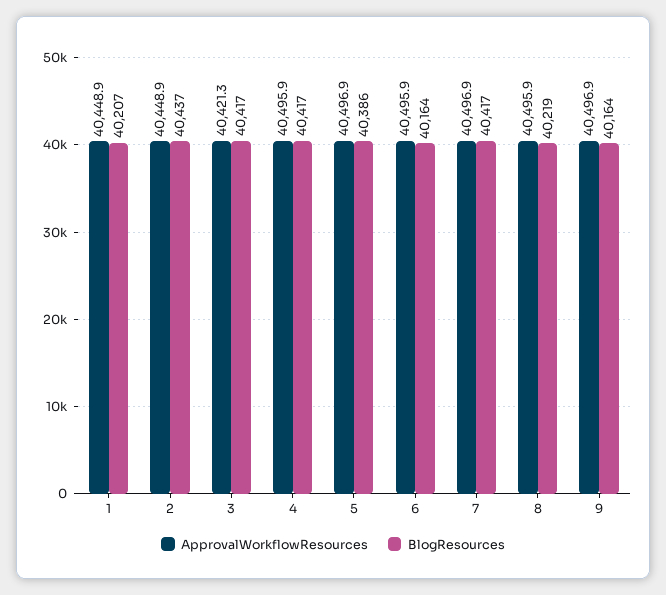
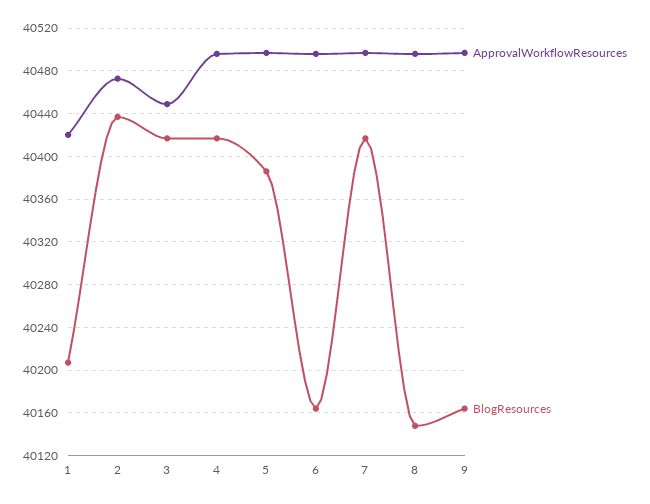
  {
    "ApprovalWorkflowResources": {
-     "1": 40448.9,
+     "1": 40420,
-     "2": 40448.9,
+     "2": 40470,
-     "3": 40421.3,
+     "3": 40450,
      "4": 40495.9,
      "5": 40496.9,
      "6": 40495.9,
      "7": 40496.9,
      "8": 40495.9,
      "9": 40496.9
    },
    "BlogResources": {
      "1": 40207,
      "2": 40437,
      "3": 40417,
      "4": 40417,
      "5": 40386,
      "6": 40164,
      "7": 40417,
-     "8": 40219,
+     "8": 40150,
      "9": 40164
    }
  }

